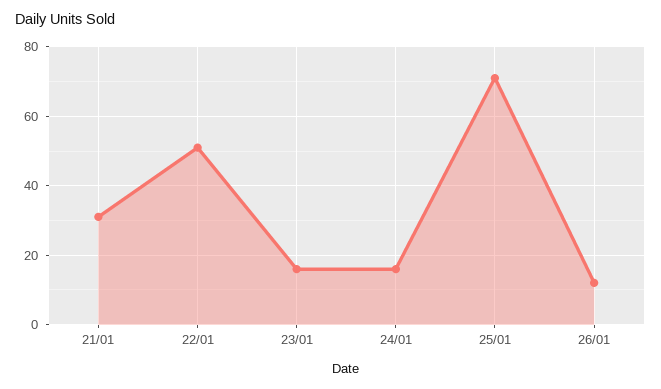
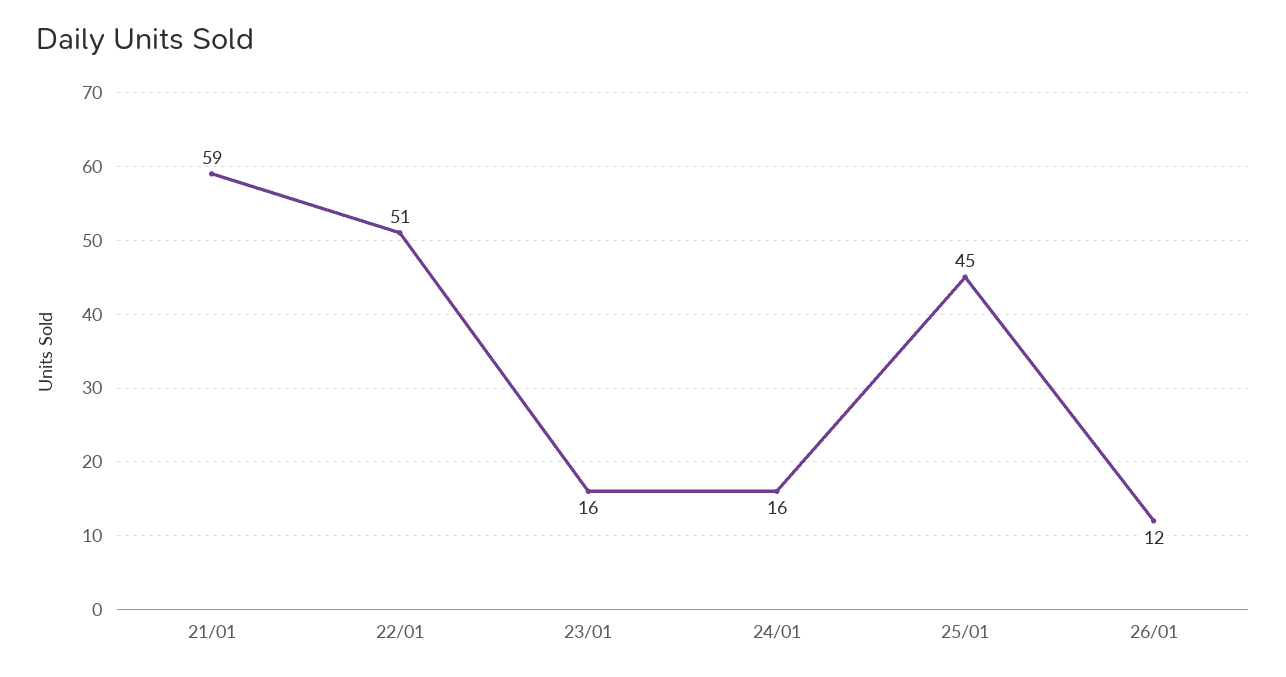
  {
-   "21/01": 30,
+   "21/01": 59,
    "22/01": 51,
    "23/01": 16,
    "24/01": 16,
-   "25/01": 70,
+   "25/01": 45,
    "26/01": 12
  }

